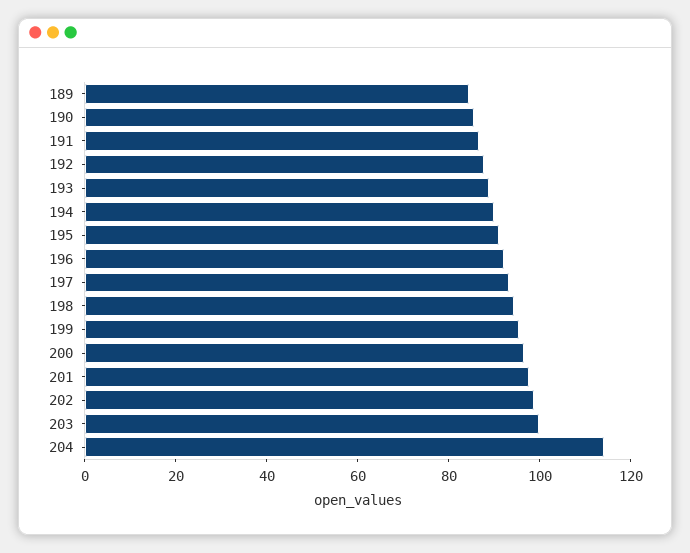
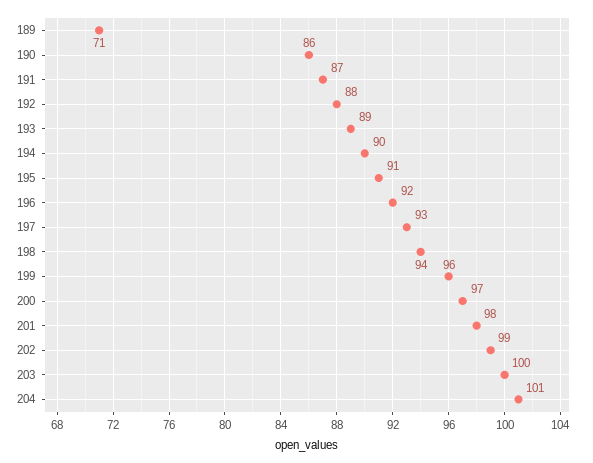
  {
-   "189": 85,
+   "189": 71,
    "190": 86,
    "191": 87,
    "192": 88,
    "193": 89,
    "194": 90,
    "195": 91,
    "196": 92,
    "197": 93,
    "198": 94,
    "199": 96,
    "200": 97,
    "201": 98,
    "202": 99,
    "203": 100,
-   "204": 115
+   "204": 101
  }

